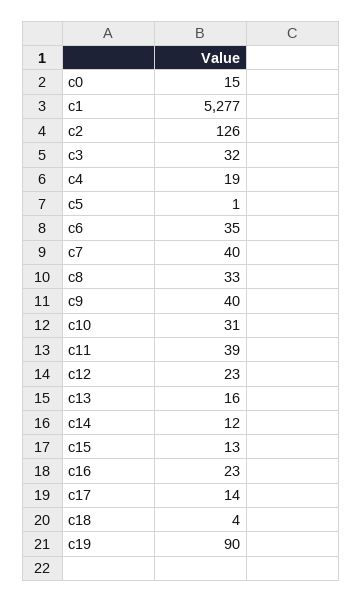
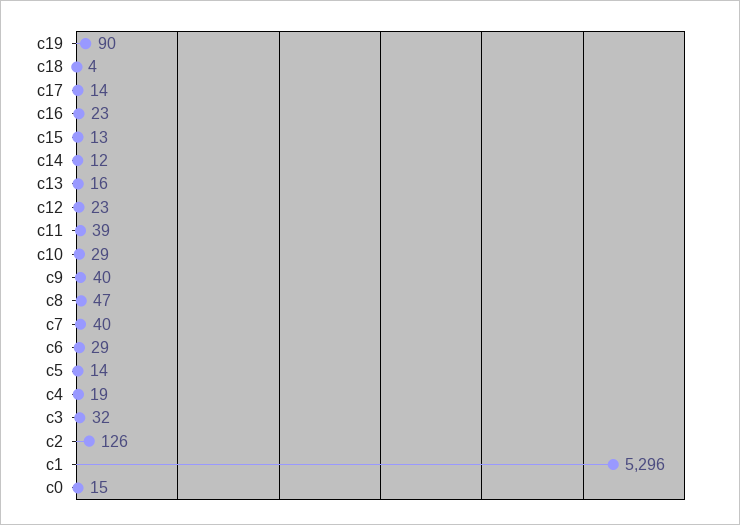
  {
    "c0": 15,
-   "c1": 5277,
+   "c1": 5296,
    "c2": 126,
    "c3": 32,
    "c4": 19,
-   "c5": 1,
+   "c5": 14,
-   "c6": 35,
+   "c6": 29,
    "c7": 40,
-   "c8": 33,
+   "c8": 47,
    "c9": 40,
-   "c10": 31,
+   "c10": 29,
    "c11": 39,
    "c12": 23,
    "c13": 16,
    "c14": 12,
    "c15": 13,
    "c16": 23,
    "c17": 14,
    "c18": 4,
    "c19": 90
  }

